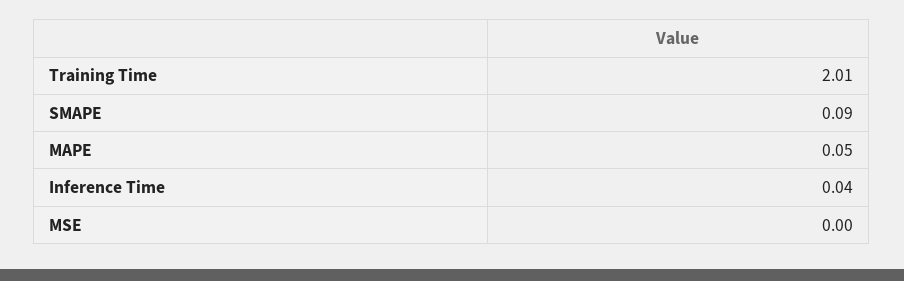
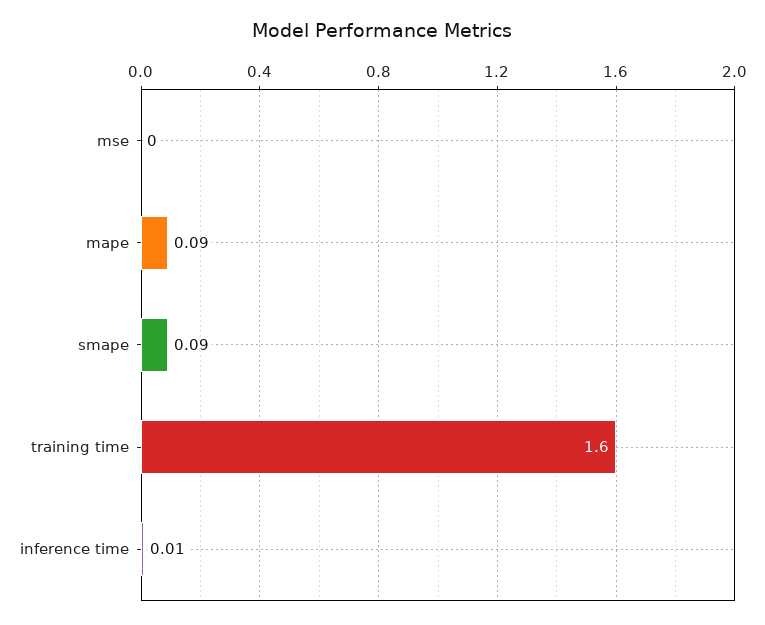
  {
-   "Training Time": 2.01,
+   "Training Time": 1.6,
    "SMAPE": 0.09,
-   "MAPE": 0.05,
+   "MAPE": 0.09,
-   "Inference Time": 0.04,
+   "Inference Time": 0.01,
    "MSE": 0
  }

